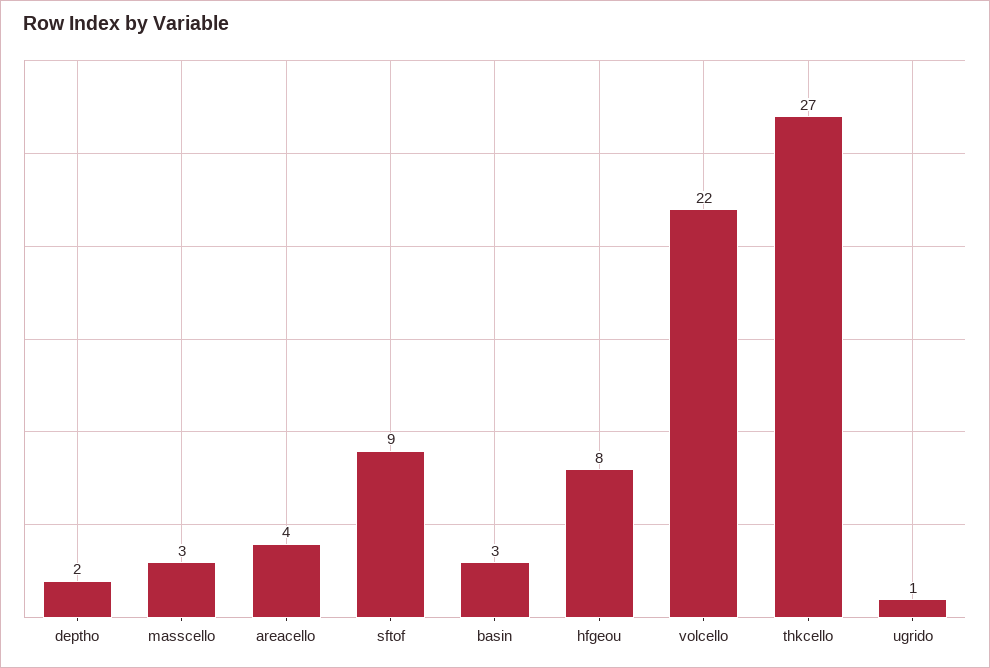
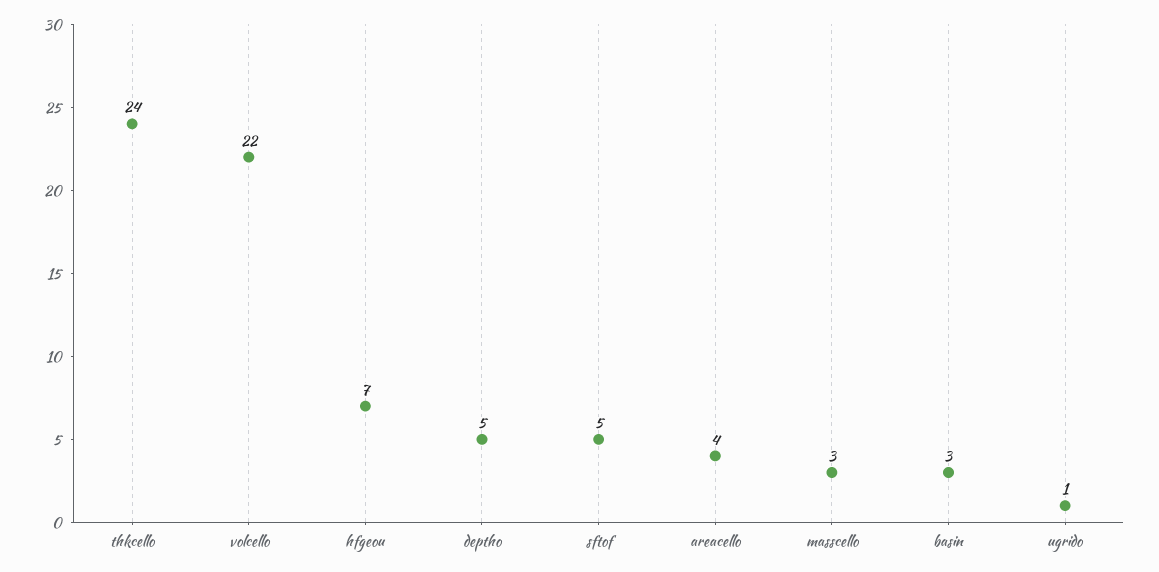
  {
-   "deptho": 2,
+   "deptho": 5,
    "masscello": 3,
    "areacello": 4,
-   "sftof": 9,
+   "sftof": 5,
    "basin": 3,
-   "hfgeou": 8,
+   "hfgeou": 7,
    "volcello": 22,
-   "thkcello": 27,
+   "thkcello": 24,
    "ugrido": 1
  }

